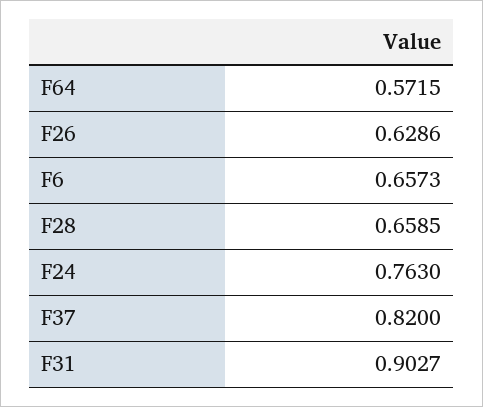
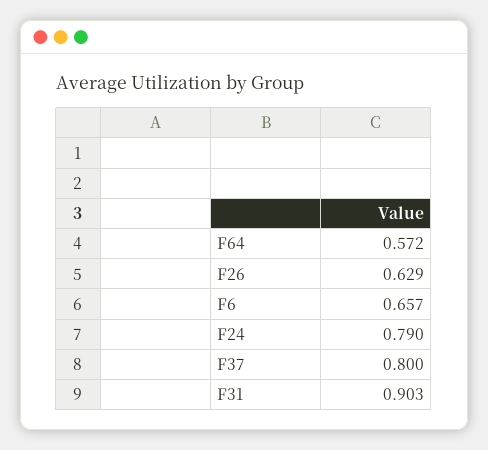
  {
    "F64": 0.5715,
    "F26": 0.6286,
    "F6": 0.6573,
-   "F28": 0.6585,
-   "F24": 0.763,
+   "F24": 0.79,
-   "F37": 0.82,
+   "F37": 0.8,
    "F31": 0.9027
  }

